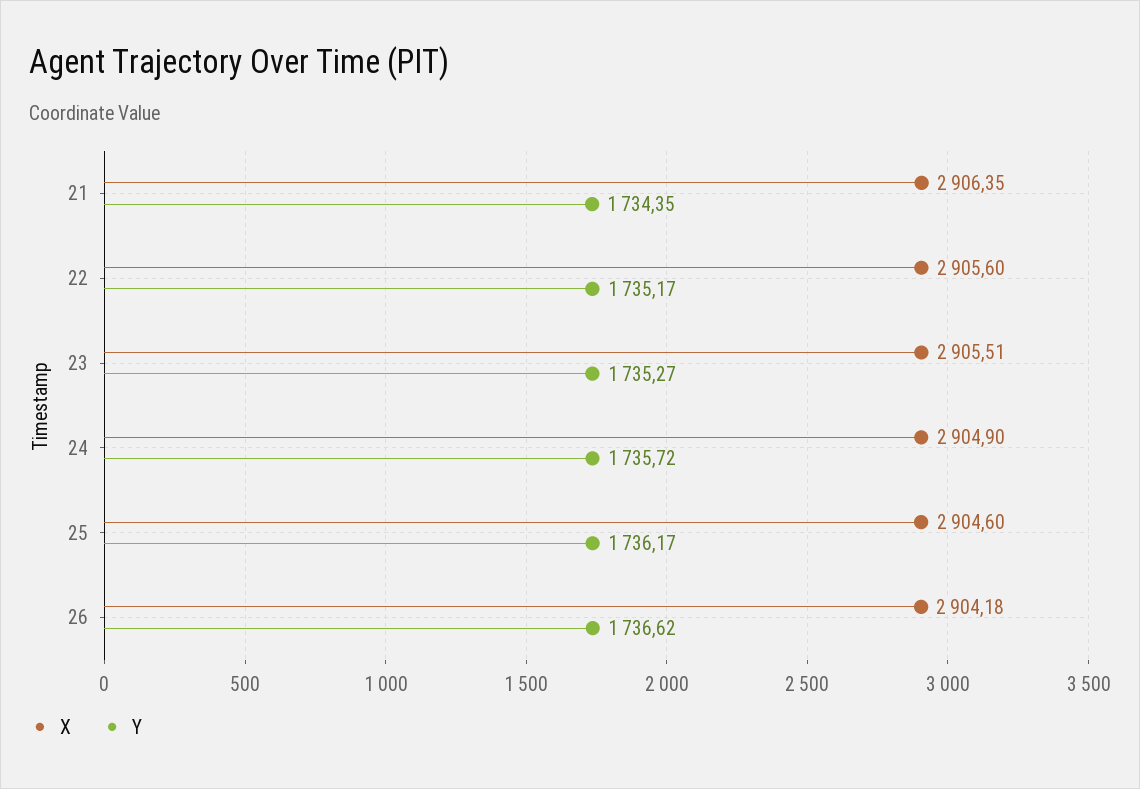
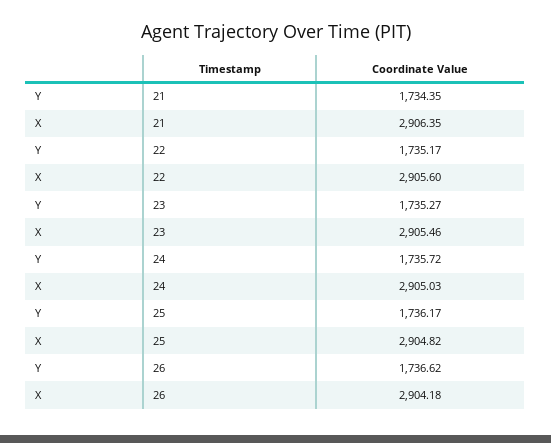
  {
    "X": {
      "21": 2906.35,
      "22": 2905.6,
-     "23": 2905.51,
+     "23": 2905.46,
-     "24": 2904.9,
+     "24": 2905.03,
-     "25": 2904.6,
+     "25": 2904.82,
      "26": 2904.18
    },
    "Y": {
      "21": 1734.35,
      "22": 1735.17,
      "23": 1735.27,
      "24": 1735.72,
      "25": 1736.17,
      "26": 1736.62
    }
  }

